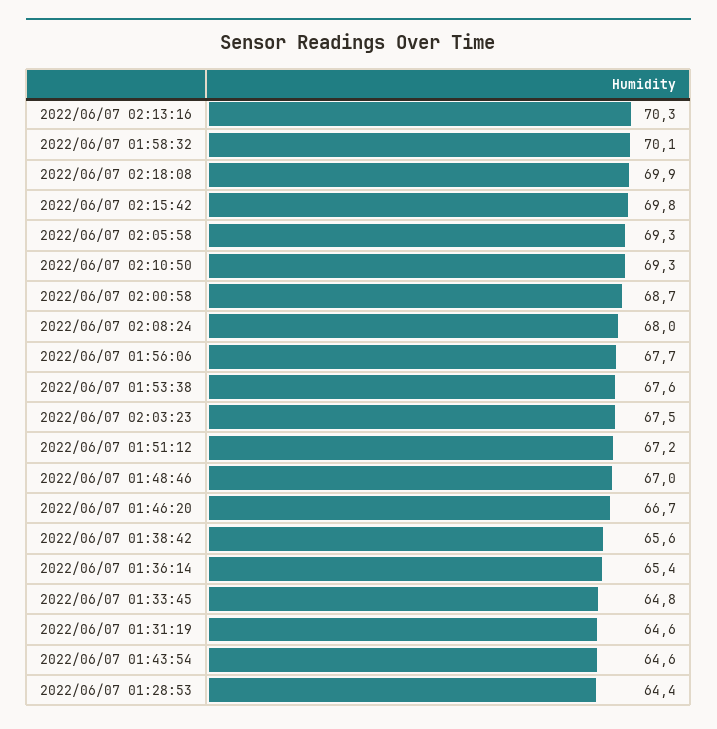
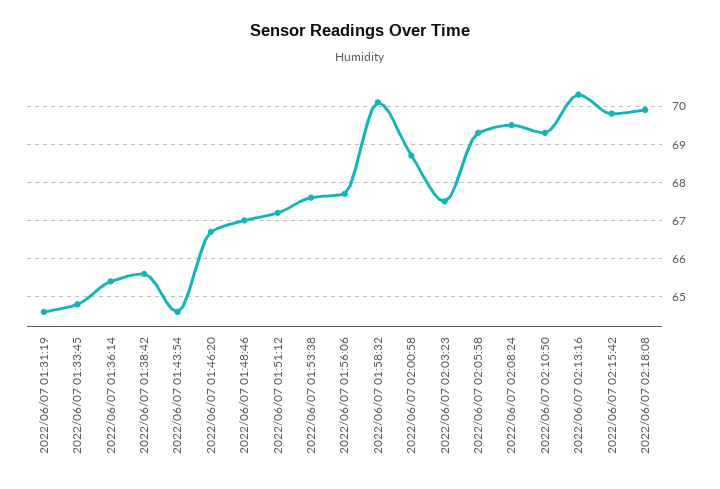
  {
    "2022/06/07 02:13:16": 70.3,
    "2022/06/07 01:58:32": 70.1,
    "2022/06/07 02:18:08": 69.9,
    "2022/06/07 02:15:42": 69.8,
    "2022/06/07 02:05:58": 69.3,
    "2022/06/07 02:10:50": 69.3,
    "2022/06/07 02:00:58": 68.7,
-   "2022/06/07 02:08:24": 68,
+   "2022/06/07 02:08:24": 69.5,
    "2022/06/07 01:56:06": 67.7,
    "2022/06/07 01:53:38": 67.6,
    "2022/06/07 02:03:23": 67.5,
    "2022/06/07 01:51:12": 67.2,
    "2022/06/07 01:48:46": 67,
    "2022/06/07 01:46:20": 66.7,
    "2022/06/07 01:38:42": 65.6,
    "2022/06/07 01:36:14": 65.4,
    "2022/06/07 01:33:45": 64.8,
    "2022/06/07 01:31:19": 64.6,
-   "2022/06/07 01:43:54": 64.6,
+   "2022/06/07 01:43:54": 64.6
-   "2022/06/07 01:28:53": 64.4
  }

